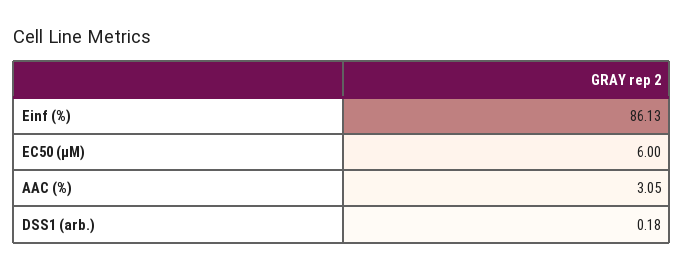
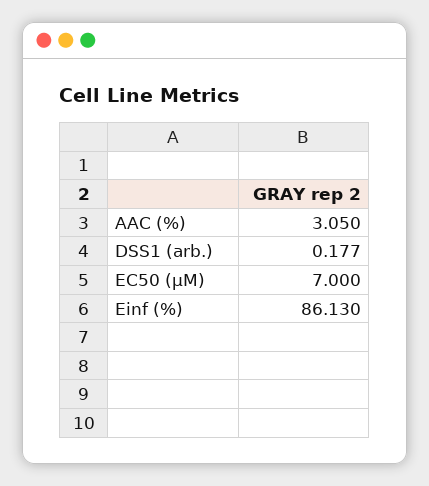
  {
    "Einf (%)": 86.13,
-   "EC50 (µM)": 6,
+   "EC50 (µM)": 7,
    "AAC (%)": 3.05,
    "DSS1 (arb.)": 0.177
  }

